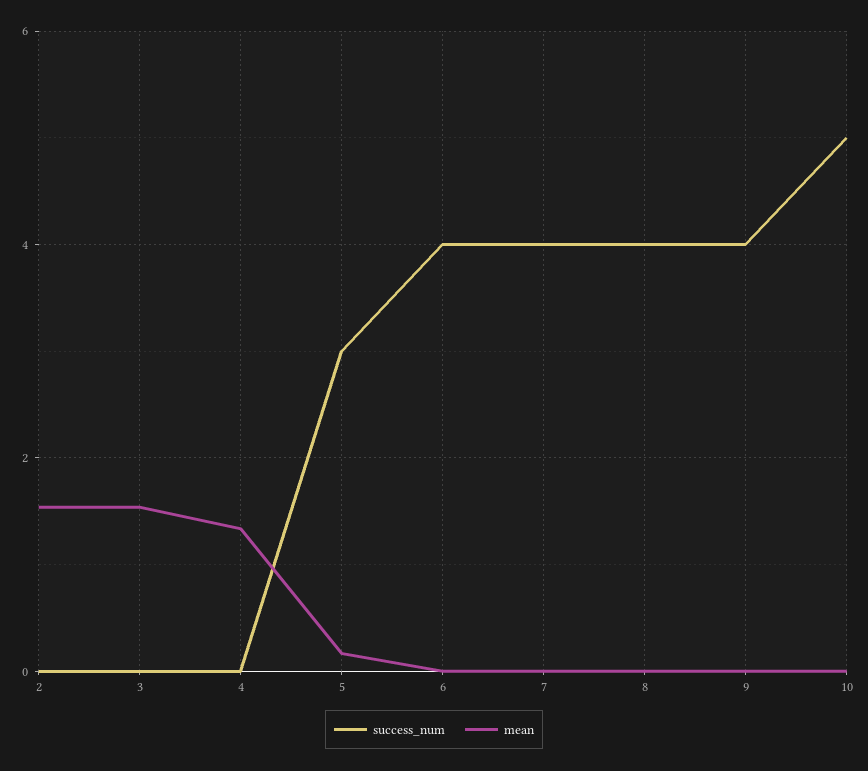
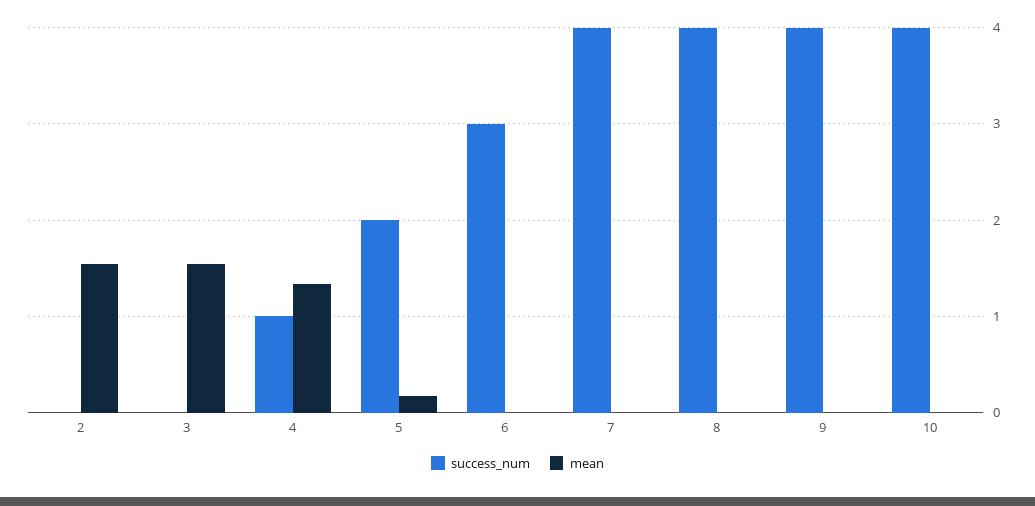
  {
    "success_num": {
      "2": 0,
      "3": 0,
-     "4": 0,
+     "4": 1,
-     "5": 3,
+     "5": 2,
-     "6": 4,
+     "6": 3,
      "7": 4,
      "8": 4,
      "9": 4,
-     "10": 5
+     "10": 4
    },
    "mean": {
      "2": 1.5,
      "3": 1.5,
      "4": 1.3,
      "5": 0.2,
      "6": 0,
      "7": 0,
      "8": 0,
      "9": 0,
      "10": 0
    }
  }

